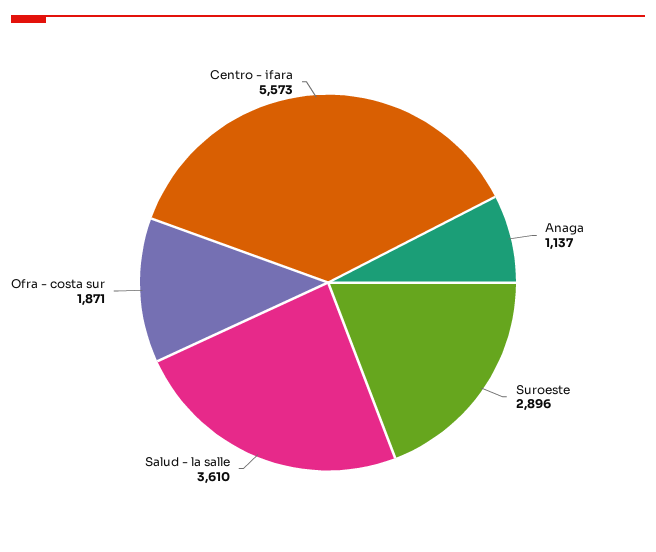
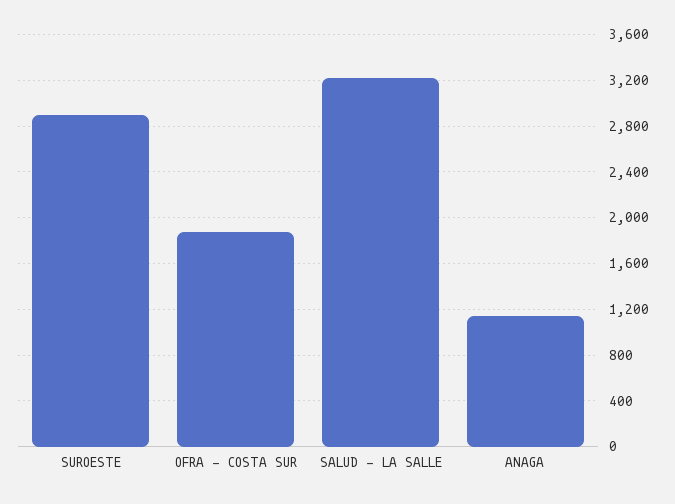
  {
    "Anaga": 1137,
    "Suroeste": 2896,
-   "Salud - la salle": 3610,
+   "Salud - la salle": 3200,
-   "Ofra - costa sur": 1871,
+   "Ofra - costa sur": 1871
-   "Centro - ifara": 5573
  }

